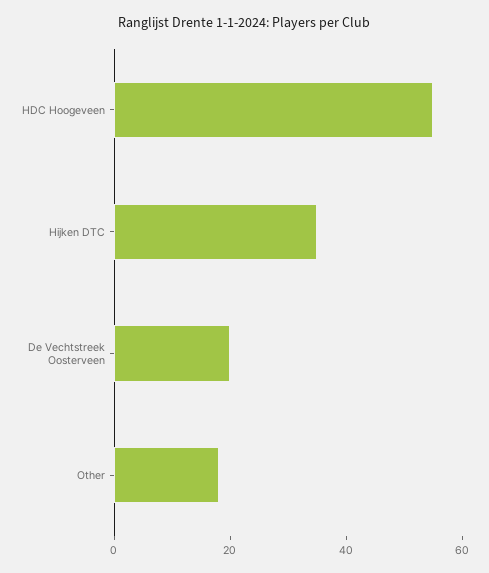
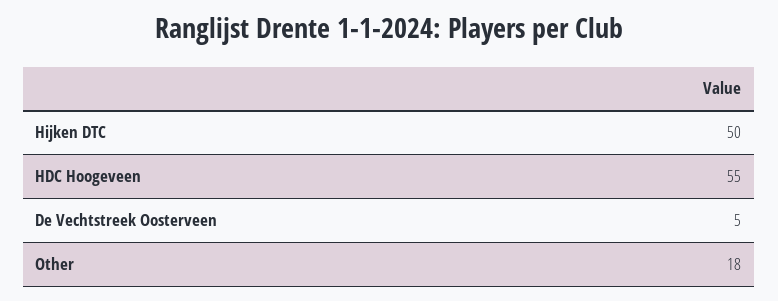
  {
    "HDC Hoogeveen": 55,
-   "Hijken DTC": 35,
+   "Hijken DTC": 50,
-   "De Vechtstreek Oosterveen": 20,
+   "De Vechtstreek Oosterveen": 5,
    "Other": 18
  }

